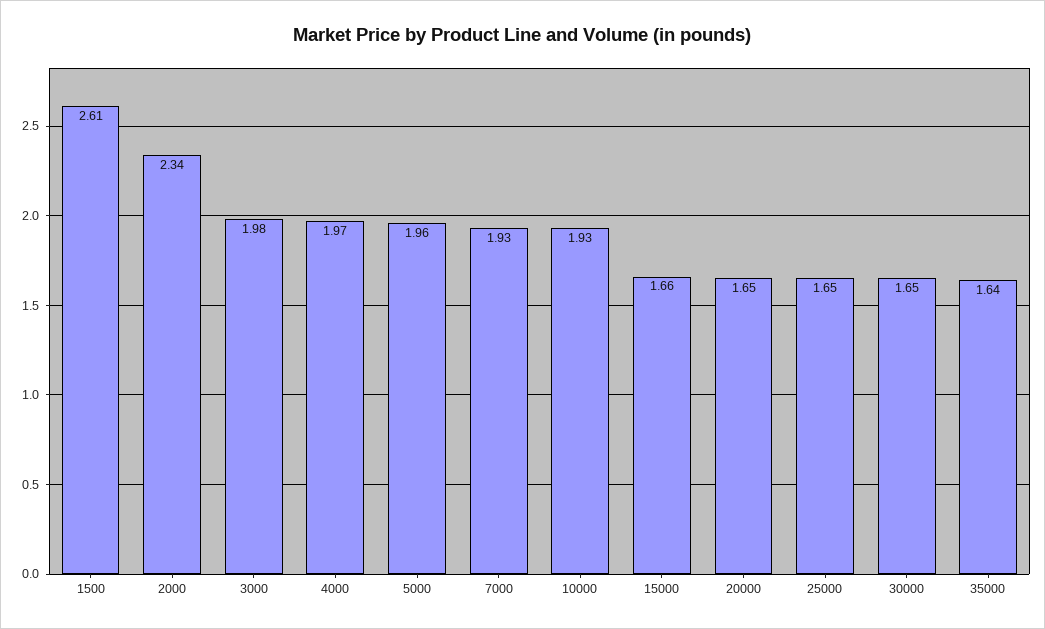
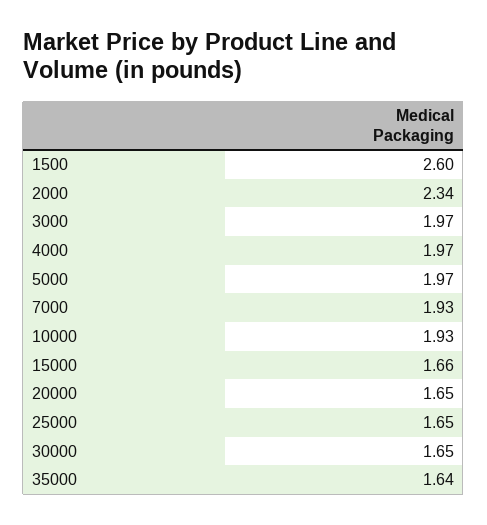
  {
-   "1500": 2.61,
+   "1500": 2.6,
    "2000": 2.34,
-   "3000": 1.98,
+   "3000": 1.97,
    "4000": 1.97,
-   "5000": 1.96,
+   "5000": 1.97,
    "7000": 1.93,
    "10000": 1.93,
    "15000": 1.66,
    "20000": 1.65,
    "25000": 1.65,
    "30000": 1.65,
    "35000": 1.64
  }

